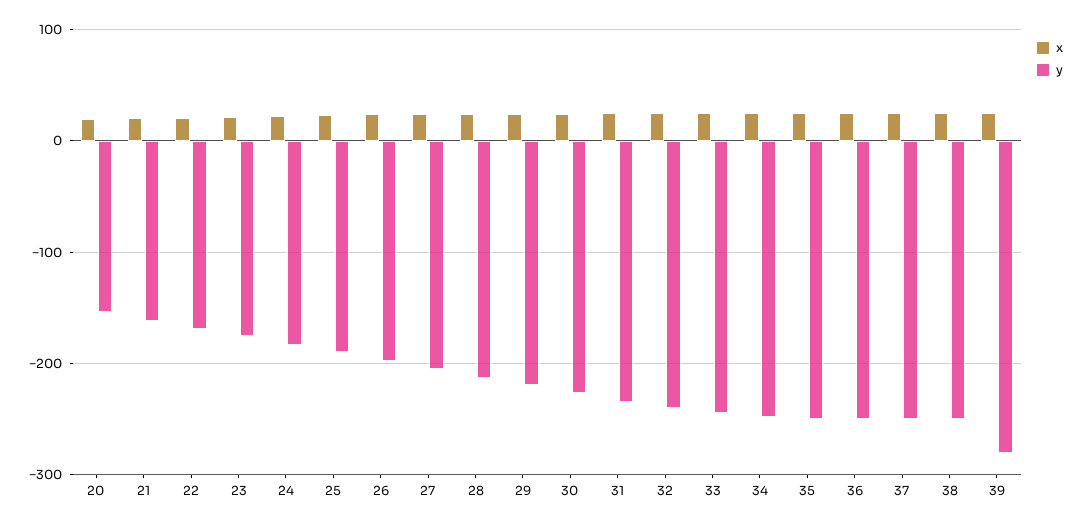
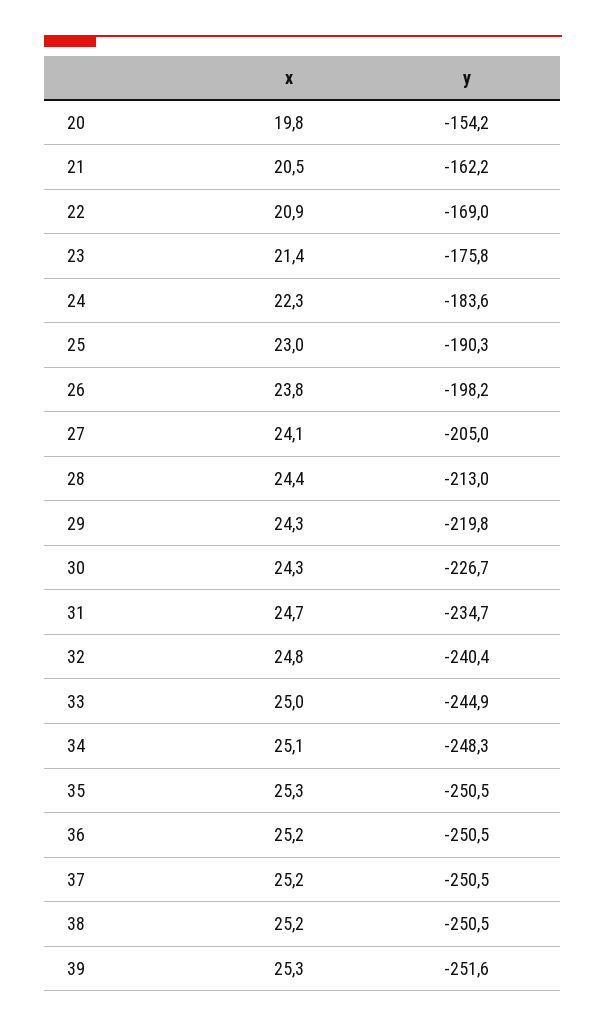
  {
    "x": {
      "20": 19.8,
      "21": 20.5,
      "22": 20.9,
      "23": 21.4,
      "24": 22.3,
      "25": 23,
      "26": 23.8,
      "27": 24.1,
      "28": 24.4,
      "29": 24.3,
      "30": 24.3,
      "31": 24.7,
      "32": 24.8,
      "33": 25,
      "34": 25.1,
      "35": 25.3,
      "36": 25.2,
      "37": 25.2,
      "38": 25.2,
      "39": 25.3
    },
    "y": {
      "20": -154.2,
      "21": -162.2,
      "22": -169,
      "23": -175.8,
      "24": -183.6,
      "25": -190.3,
      "26": -198.2,
      "27": -205,
      "28": -213,
      "29": -219.8,
      "30": -226.7,
      "31": -234.7,
      "32": -240.4,
      "33": -244.9,
      "34": -248.3,
      "35": -250.5,
      "36": -250.5,
      "37": -250.5,
      "38": -250.5,
-     "39": -280
+     "39": -251.6
    }
  }

